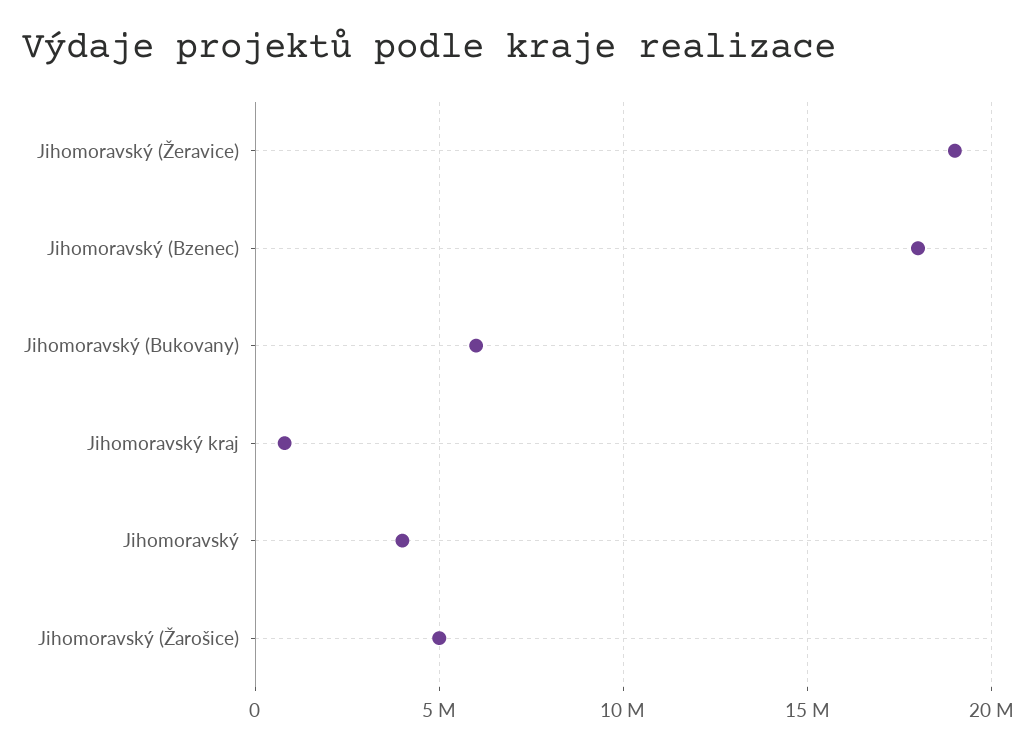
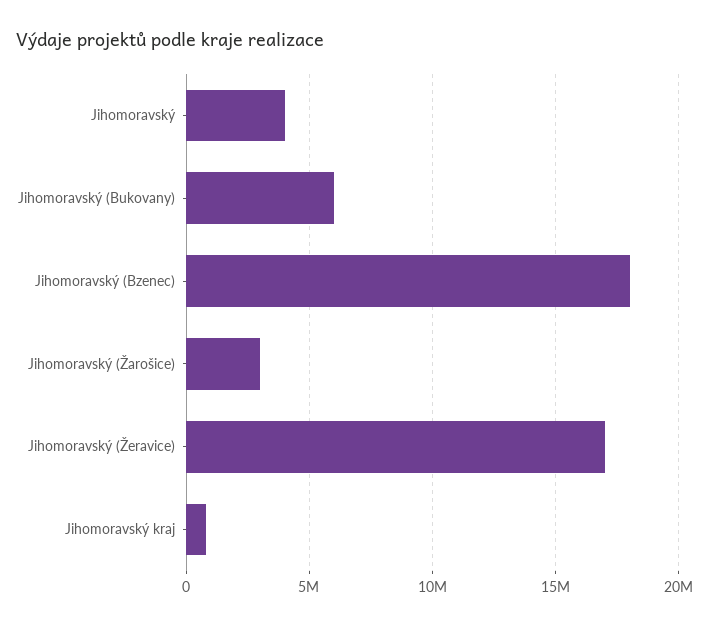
  {
-   "Jihomoravský (Žeravice)": 19000000,
+   "Jihomoravský (Žeravice)": 17000000,
    "Jihomoravský (Bzenec)": 18000000,
    "Jihomoravský (Bukovany)": 6000000,
    "Jihomoravský kraj": 1000000,
    "Jihomoravský": 4000000,
-   "Jihomoravský (Žarošice)": 5000000
+   "Jihomoravský (Žarošice)": 3000000
  }

